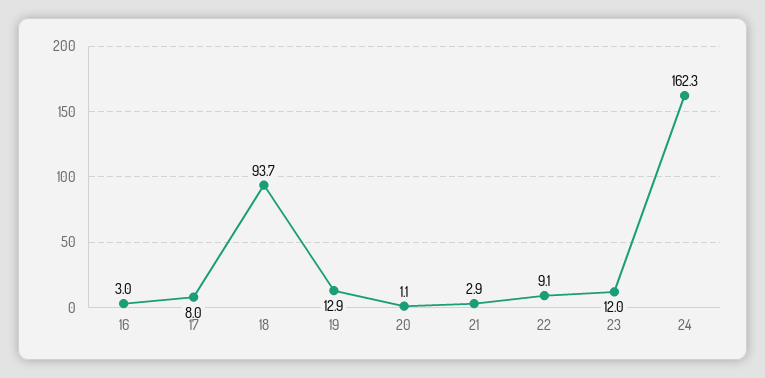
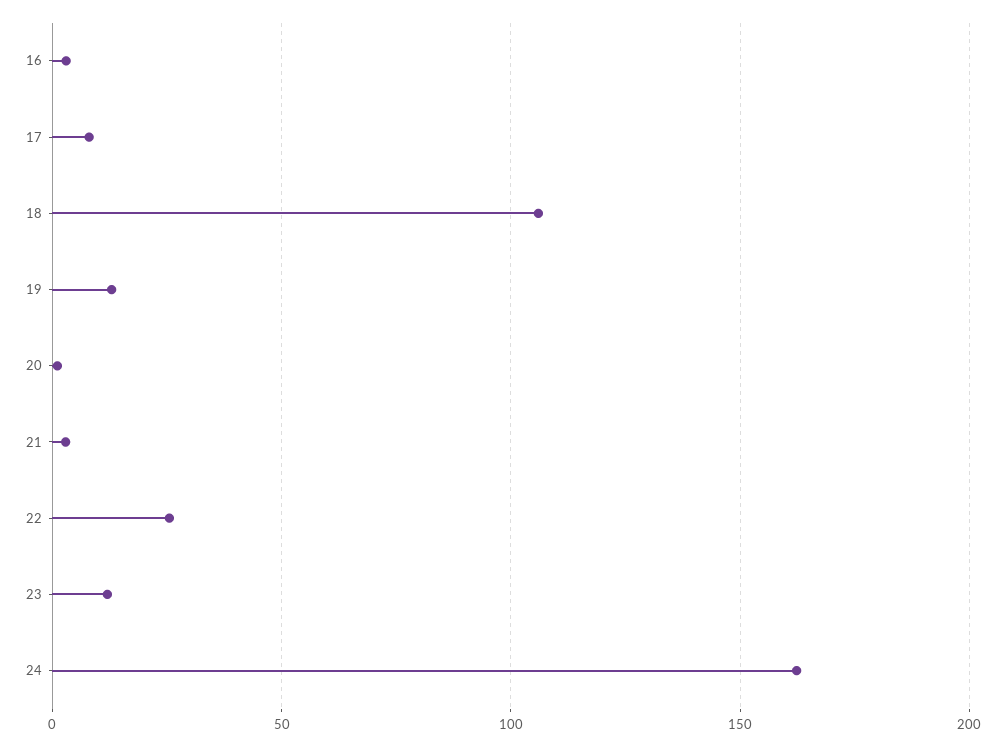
  {
    "16": 3,
    "17": 8,
-   "18": 93.7,
+   "18": 105,
    "19": 12.9,
    "20": 1.1,
    "21": 2.9,
-   "22": 9.1,
+   "22": 25,
    "23": 12,
    "24": 162.3
  }

